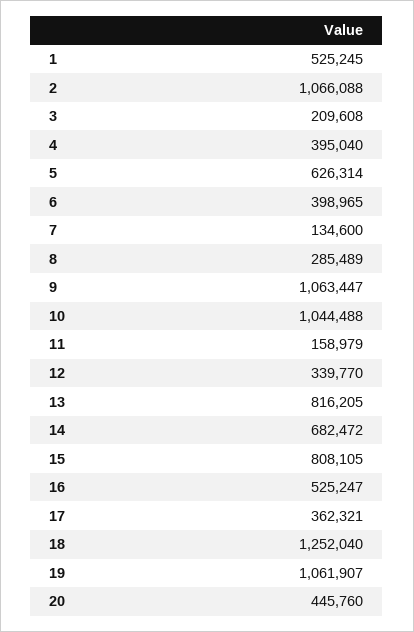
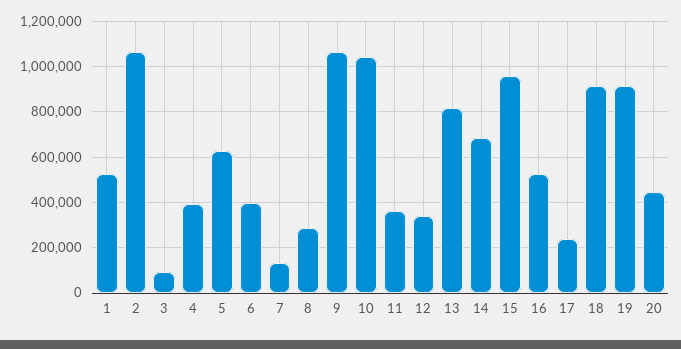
  {
    "1": 525245,
    "2": 1066088,
-   "3": 209608,
+   "3": 100000,
    "4": 395040,
    "5": 626314,
    "6": 398965,
    "7": 134600,
    "8": 285489,
    "9": 1063447,
    "10": 1044488,
-   "11": 158979,
+   "11": 350000,
    "12": 339770,
    "13": 816205,
    "14": 682472,
-   "15": 808105,
+   "15": 950000,
    "16": 525247,
-   "17": 362321,
+   "17": 250000,
-   "18": 1252040,
+   "18": 900000,
-   "19": 1061907,
+   "19": 900000,
    "20": 445760
  }

